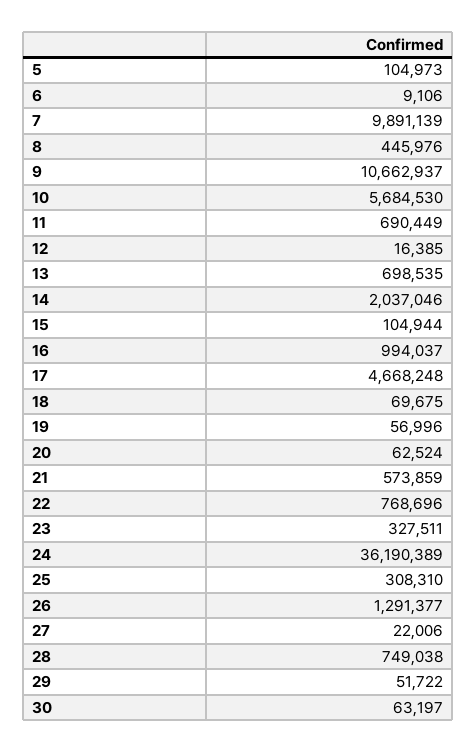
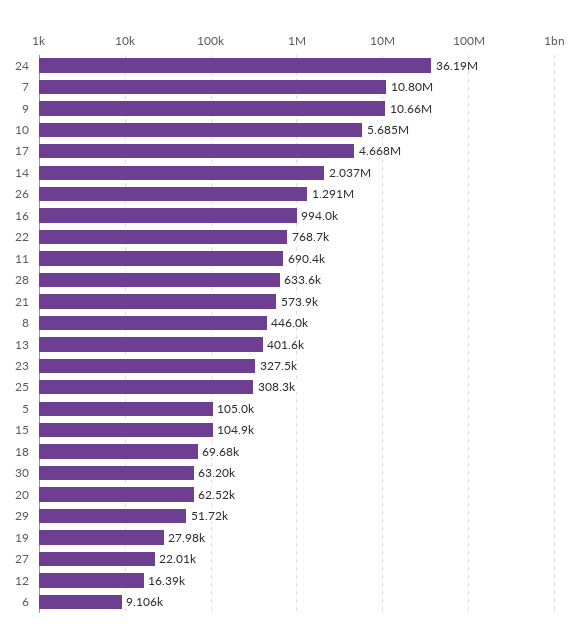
  {
    "5": 104973,
    "6": 9106,
-   "7": 9891139,
+   "7": 10800000,
    "8": 445976,
    "9": 10662937,
    "10": 5684530,
    "11": 690449,
    "12": 16385,
-   "13": 698535,
+   "13": 401600,
    "14": 2037046,
    "15": 104944,
    "16": 994037,
    "17": 4668248,
    "18": 69675,
-   "19": 56996,
+   "19": 27980,
    "20": 62524,
    "21": 573859,
    "22": 768696,
    "23": 327511,
    "24": 36190389,
    "25": 308310,
    "26": 1291377,
    "27": 22006,
-   "28": 749038,
+   "28": 633600,
    "29": 51722,
    "30": 63197
  }

